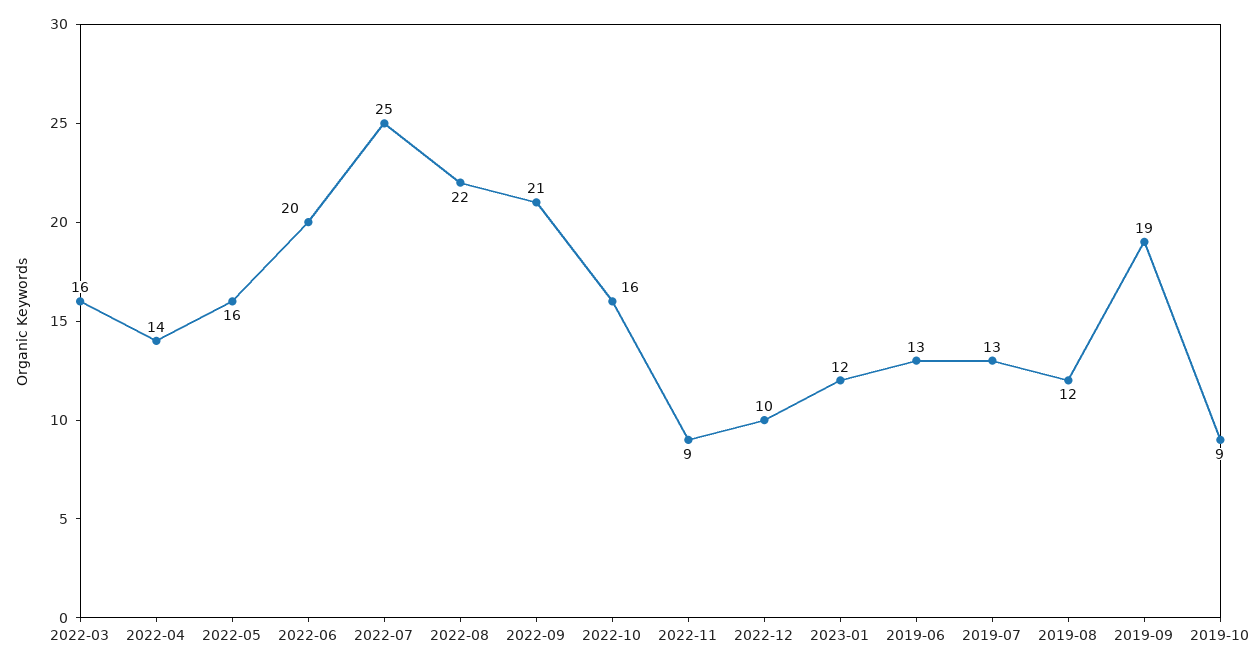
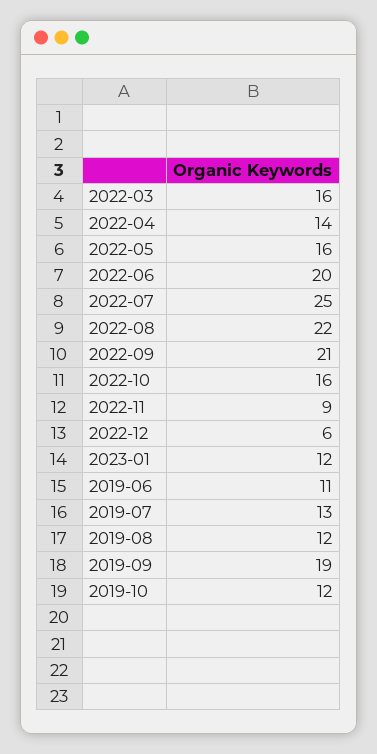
  {
    "2022-03": 16,
    "2022-04": 14,
    "2022-05": 16,
    "2022-06": 20,
    "2022-07": 25,
    "2022-08": 22,
    "2022-09": 21,
    "2022-10": 16,
    "2022-11": 9,
-   "2022-12": 10,
+   "2022-12": 6,
    "2023-01": 12,
-   "2019-06": 13,
+   "2019-06": 11,
    "2019-07": 13,
    "2019-08": 12,
    "2019-09": 19,
-   "2019-10": 9
+   "2019-10": 12
  }

